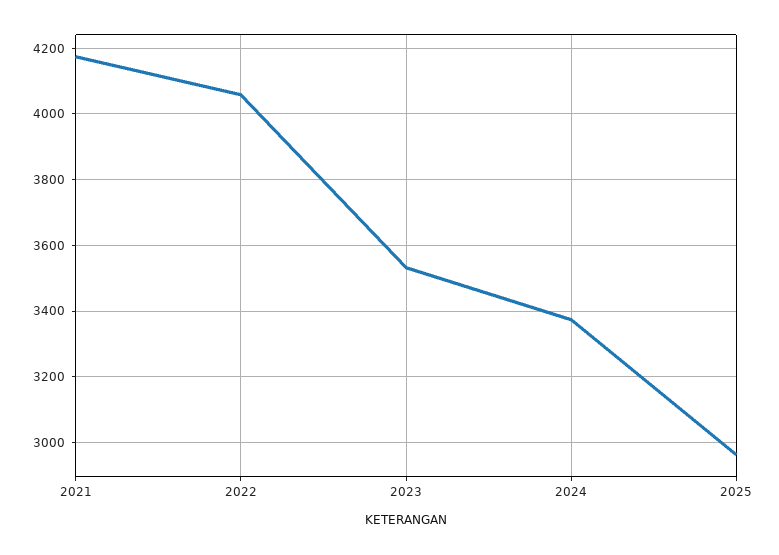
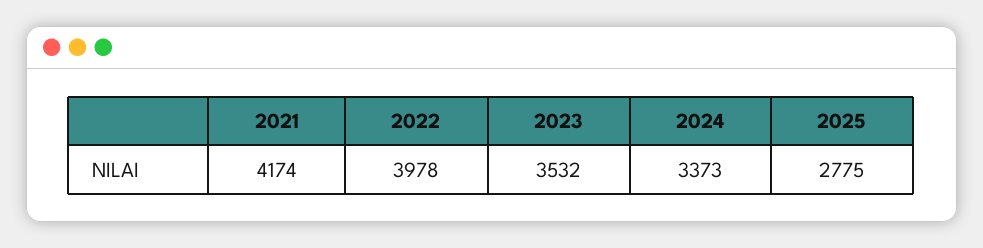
  {
    "2021": 4174,
-   "2022": 4060,
+   "2022": 3978,
    "2023": 3532,
    "2024": 3373,
-   "2025": 2960
+   "2025": 2775
  }

